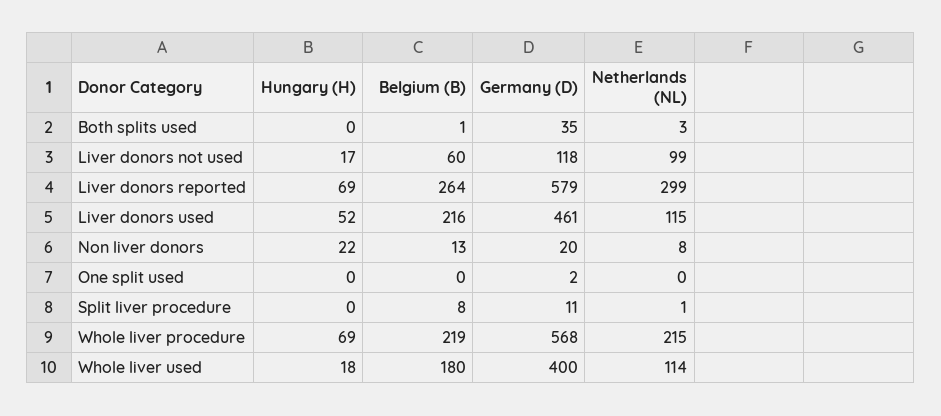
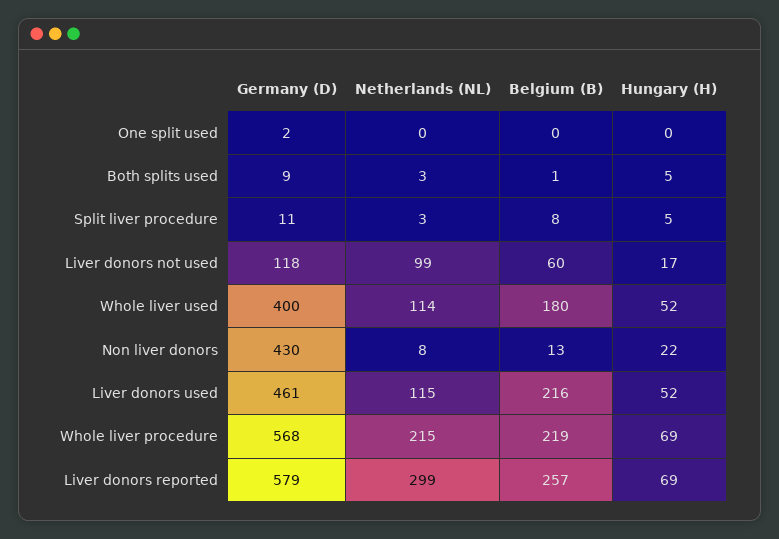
  {
    "Hungary (H)": {
-     "Both splits used": 0,
+     "Both splits used": 5,
      "Liver donors not used": 17,
      "Liver donors reported": 69,
      "Liver donors used": 52,
      "Non liver donors": 22,
      "One split used": 0,
-     "Split liver procedure": 0,
+     "Split liver procedure": 5,
      "Whole liver procedure": 69,
-     "Whole liver used": 18
+     "Whole liver used": 52
    },
    "Belgium (B)": {
      "Both splits used": 1,
      "Liver donors not used": 60,
-     "Liver donors reported": 264,
+     "Liver donors reported": 257,
      "Liver donors used": 216,
      "Non liver donors": 13,
      "One split used": 0,
      "Split liver procedure": 8,
      "Whole liver procedure": 219,
      "Whole liver used": 180
    },
    "Germany (D)": {
-     "Both splits used": 35,
+     "Both splits used": 9,
      "Liver donors not used": 118,
      "Liver donors reported": 579,
      "Liver donors used": 461,
-     "Non liver donors": 20,
+     "Non liver donors": 430,
      "One split used": 2,
      "Split liver procedure": 11,
      "Whole liver procedure": 568,
      "Whole liver used": 400
    },
    "Netherlands (NL)": {
      "Both splits used": 3,
      "Liver donors not used": 99,
      "Liver donors reported": 299,
      "Liver donors used": 115,
      "Non liver donors": 8,
      "One split used": 0,
-     "Split liver procedure": 1,
+     "Split liver procedure": 3,
      "Whole liver procedure": 215,
      "Whole liver used": 114
    }
  }

